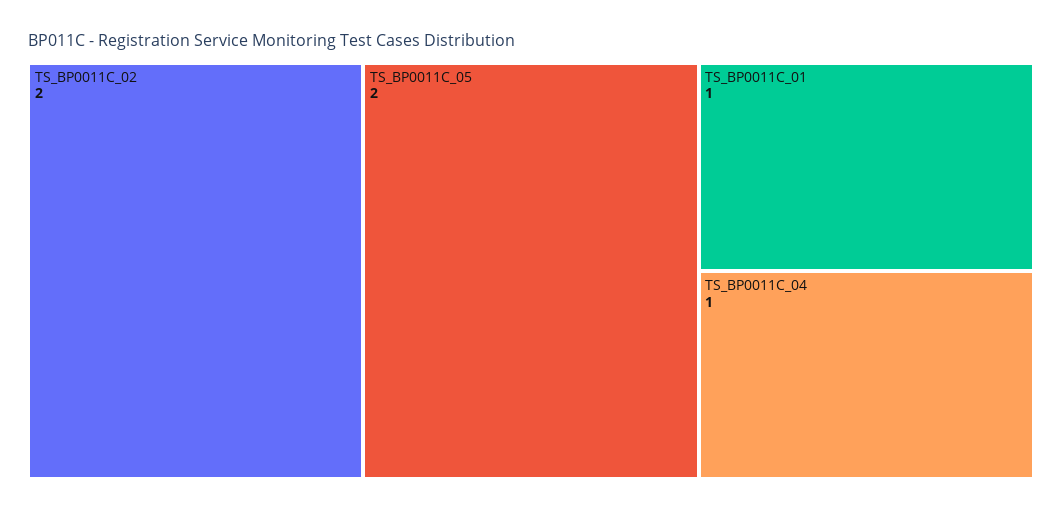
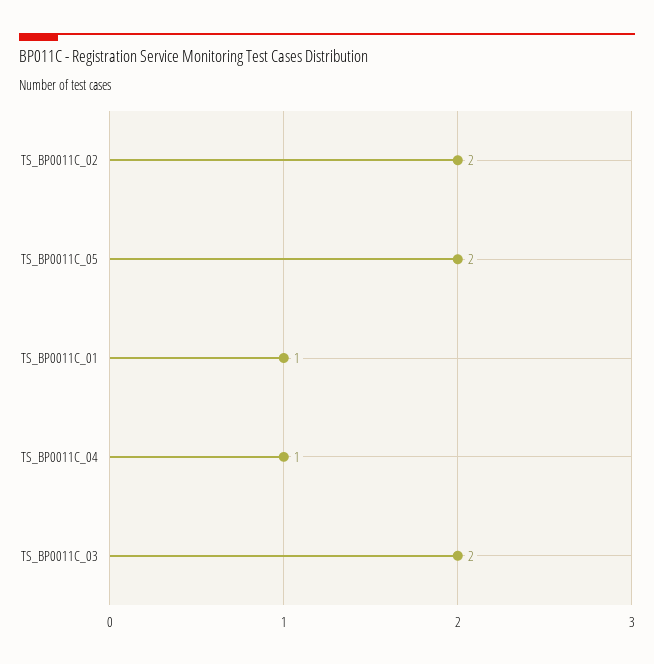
  {
    "TS_BP0011C_02": 2,
    "TS_BP0011C_05": 2,
    "TS_BP0011C_01": 1,
-   "TS_BP0011C_04": 1
+   "TS_BP0011C_04": 1,
+   "TS_BP0011C_03": 2
  }

